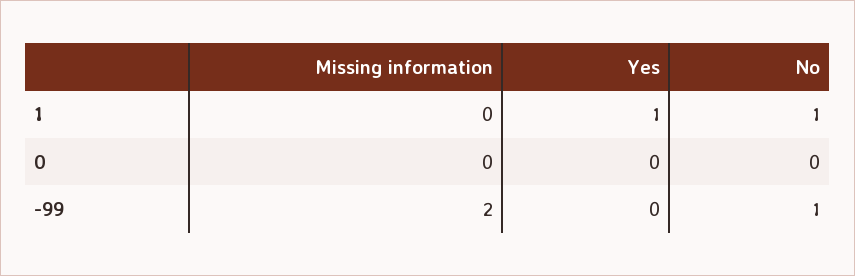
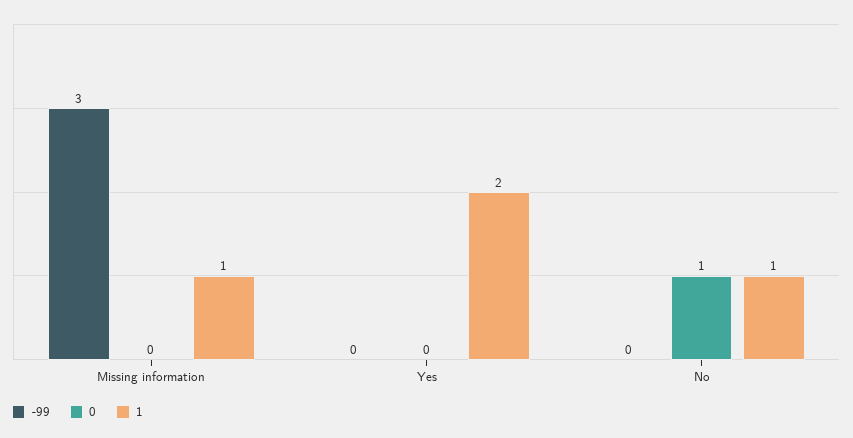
  {
    "1": {
-     "Missing information": 0,
+     "Missing information": 1,
-     "Yes": 1,
+     "Yes": 2,
      "No": 1
    },
    "0": {
      "Missing information": 0,
      "Yes": 0,
-     "No": 0
+     "No": 1
    },
    "-99": {
-     "Missing information": 2,
+     "Missing information": 3,
      "Yes": 0,
-     "No": 1
+     "No": 0
    }
  }

